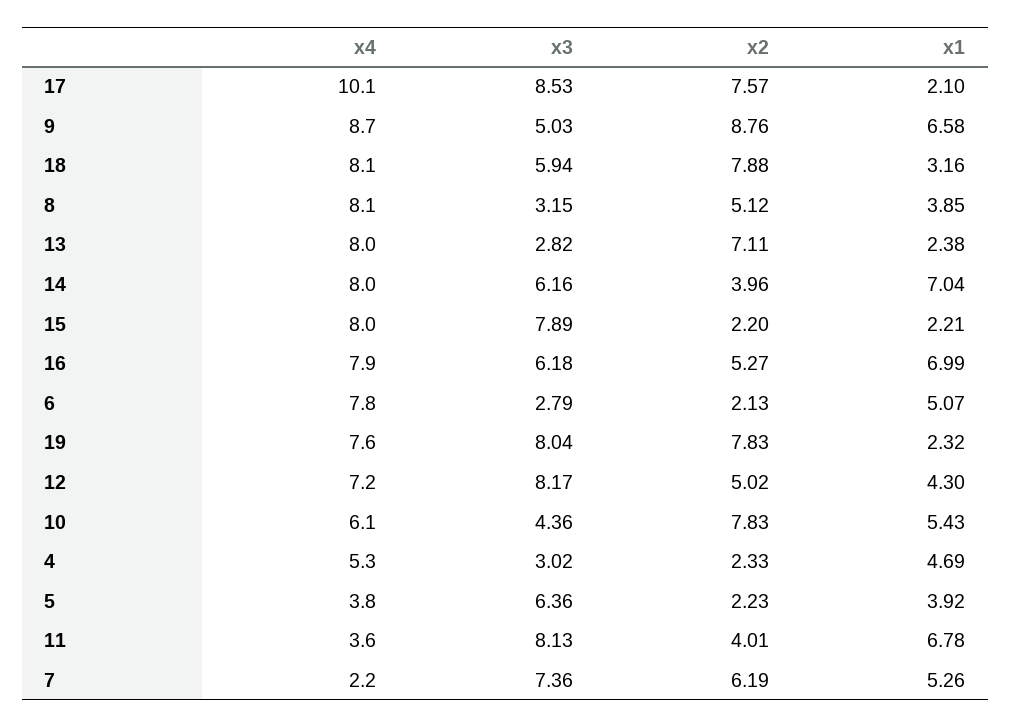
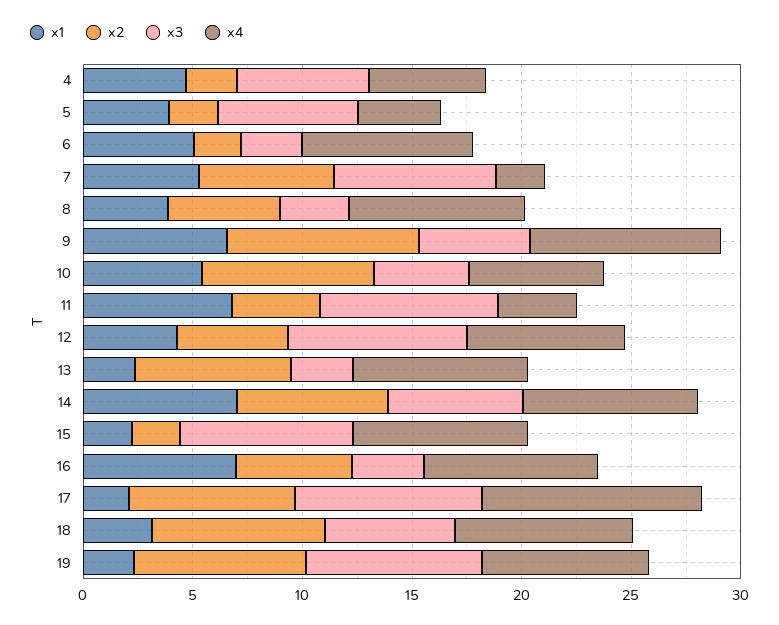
  {
    "x4": {
      "17": 10.1,
      "9": 8.7,
      "18": 8.1,
      "8": 8.1,
      "13": 8,
      "14": 8,
      "15": 8,
      "16": 7.9,
      "6": 7.8,
      "19": 7.6,
      "12": 7.2,
      "10": 6.1,
      "4": 5.3,
      "5": 3.8,
      "11": 3.6,
      "7": 2.2
    },
    "x3": {
      "17": 8.53,
      "9": 5.03,
      "18": 5.94,
      "8": 3.15,
      "13": 2.82,
      "14": 6.16,
      "15": 7.89,
-     "16": 6.18,
+     "16": 3,
      "6": 2.79,
      "19": 8.04,
      "12": 8.17,
      "10": 4.36,
-     "4": 3.02,
+     "4": 6,
      "5": 6.36,
      "11": 8.13,
      "7": 7.36
    },
    "x2": {
      "17": 7.57,
      "9": 8.76,
      "18": 7.88,
      "8": 5.12,
      "13": 7.11,
-     "14": 3.96,
+     "14": 7,
      "15": 2.2,
      "16": 5.27,
      "6": 2.13,
      "19": 7.83,
      "12": 5.02,
      "10": 7.83,
      "4": 2.33,
      "5": 2.23,
      "11": 4.01,
      "7": 6.19
    },
    "x1": {
      "17": 2.1,
      "9": 6.58,
      "18": 3.16,
      "8": 3.85,
      "13": 2.38,
      "14": 7.04,
      "15": 2.21,
      "16": 6.99,
      "6": 5.07,
      "19": 2.32,
      "12": 4.3,
      "10": 5.43,
      "4": 4.69,
      "5": 3.92,
      "11": 6.78,
      "7": 5.26
    }
  }

